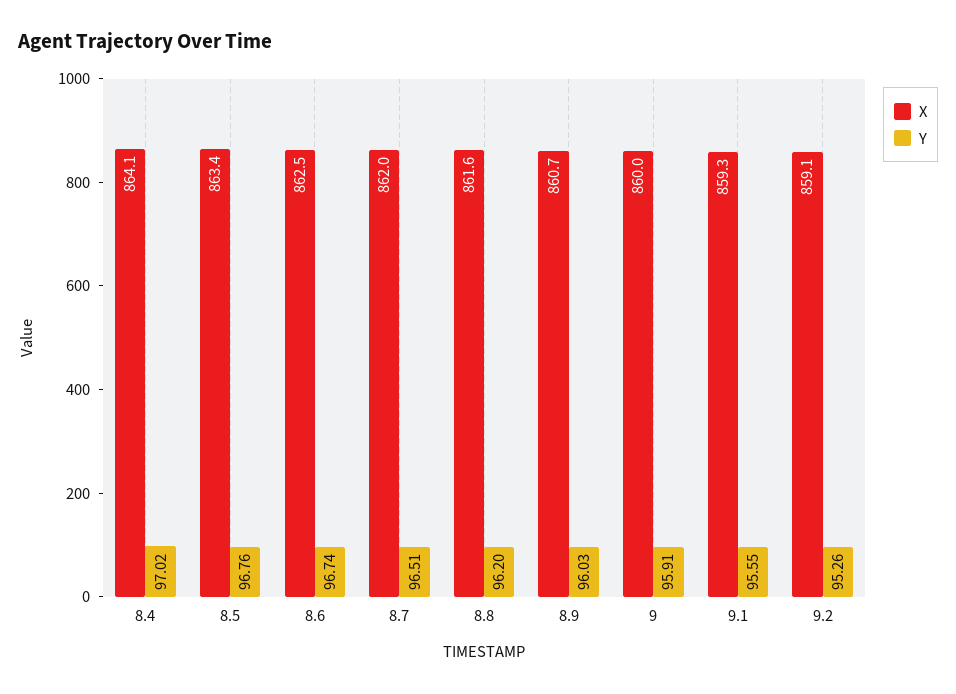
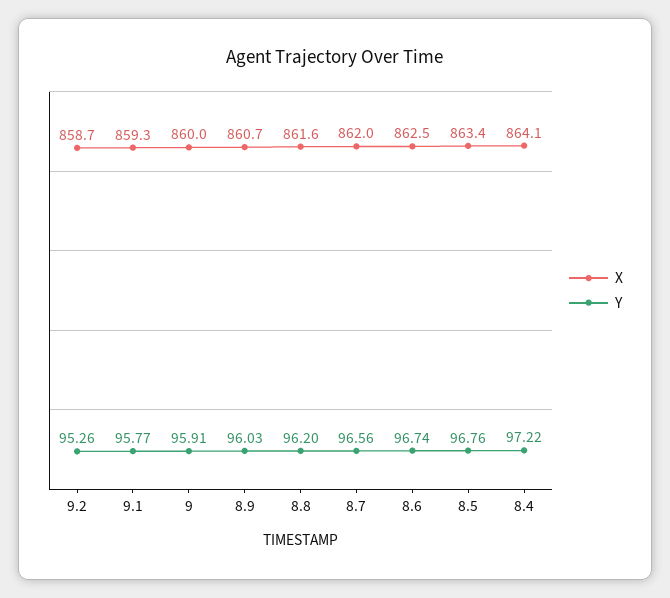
  {
    "X": {
      "8.4": 864.1,
      "8.5": 863.4,
      "8.6": 862.5,
      "8.7": 862,
      "8.8": 861.6,
      "8.9": 860.7,
      "9": 860,
      "9.1": 859.3,
-     "9.2": 859.1
+     "9.2": 858.7
    },
    "Y": {
-     "8.4": 97.02,
+     "8.4": 97.22,
      "8.5": 96.76,
      "8.6": 96.74,
-     "8.7": 96.51,
+     "8.7": 96.56,
      "8.8": 96.2,
      "8.9": 96.03,
      "9": 95.91,
-     "9.1": 95.55,
+     "9.1": 95.77,
      "9.2": 95.26
    }
  }

